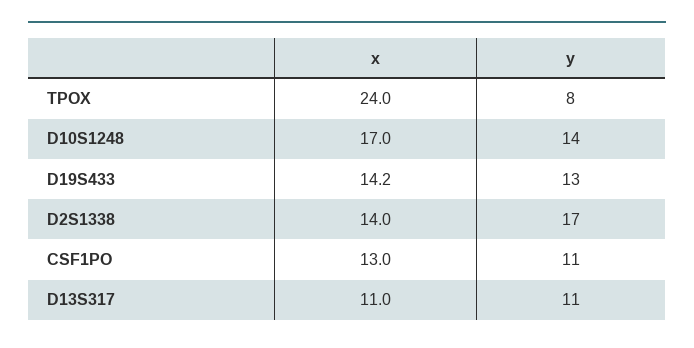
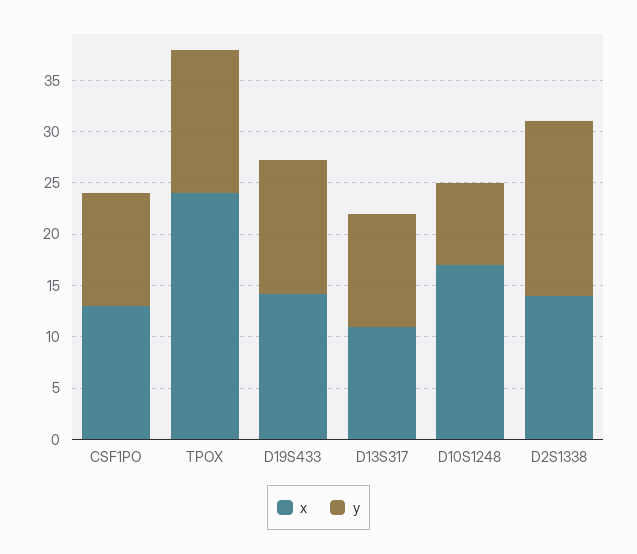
  {
    "x": {
      "TPOX": 24,
      "D10S1248": 17,
      "D19S433": 14.2,
      "D2S1338": 14,
      "CSF1PO": 13,
      "D13S317": 11
    },
    "y": {
-     "TPOX": 8,
+     "TPOX": 14,
-     "D10S1248": 14,
+     "D10S1248": 8,
      "D19S433": 13,
      "D2S1338": 17,
      "CSF1PO": 11,
      "D13S317": 11
    }
  }

